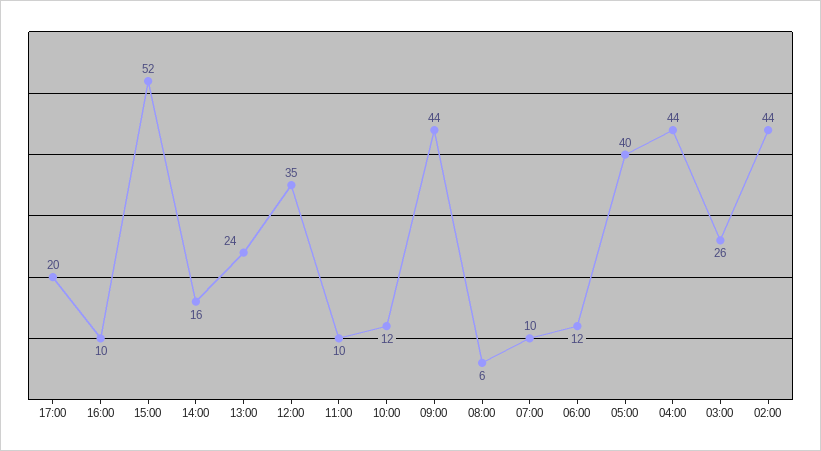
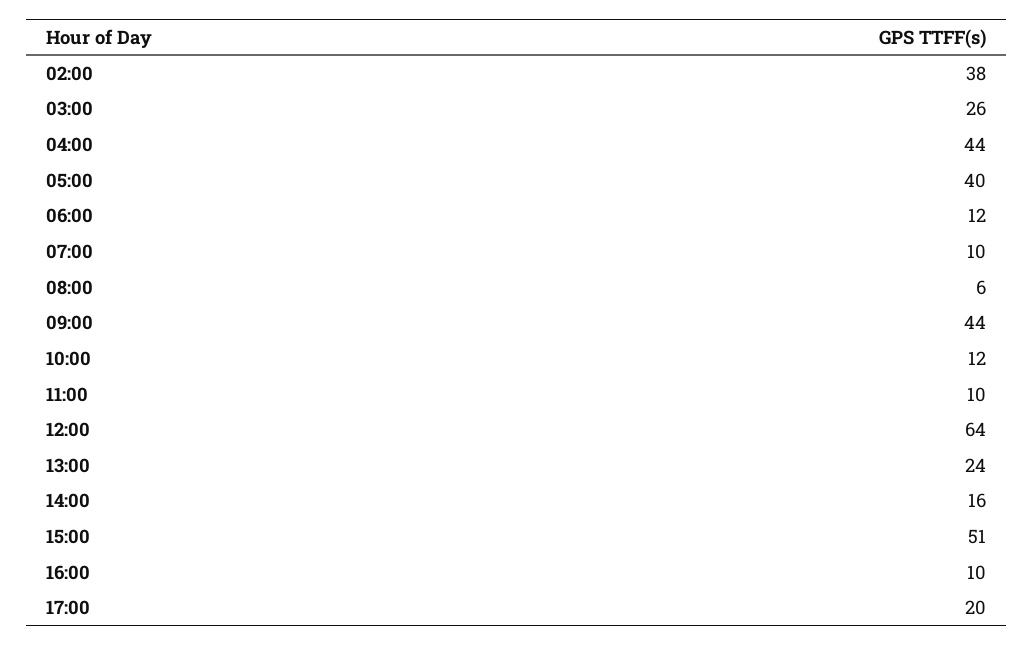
  {
    "17:00": 20,
    "16:00": 10,
-   "15:00": 52,
+   "15:00": 51,
    "14:00": 16,
    "13:00": 24,
-   "12:00": 35,
+   "12:00": 64,
    "11:00": 10,
    "10:00": 12,
    "09:00": 44,
    "08:00": 6,
    "07:00": 10,
    "06:00": 12,
    "05:00": 40,
    "04:00": 44,
    "03:00": 26,
-   "02:00": 44
+   "02:00": 38
  }

